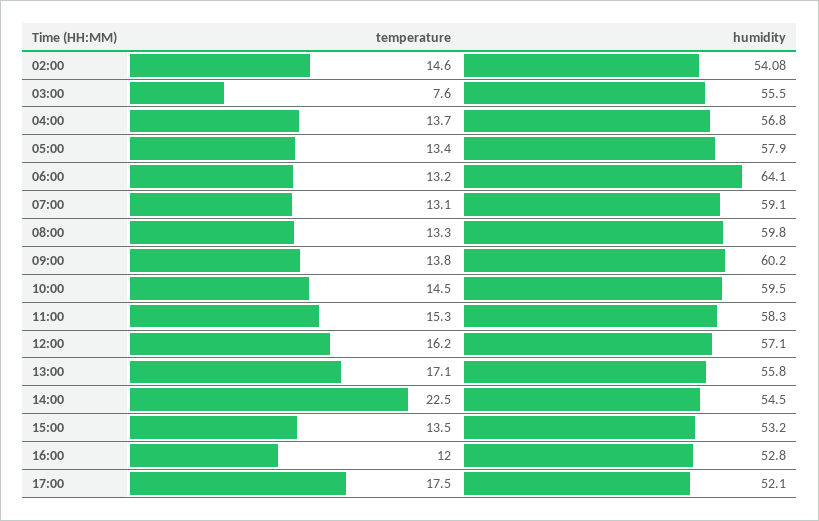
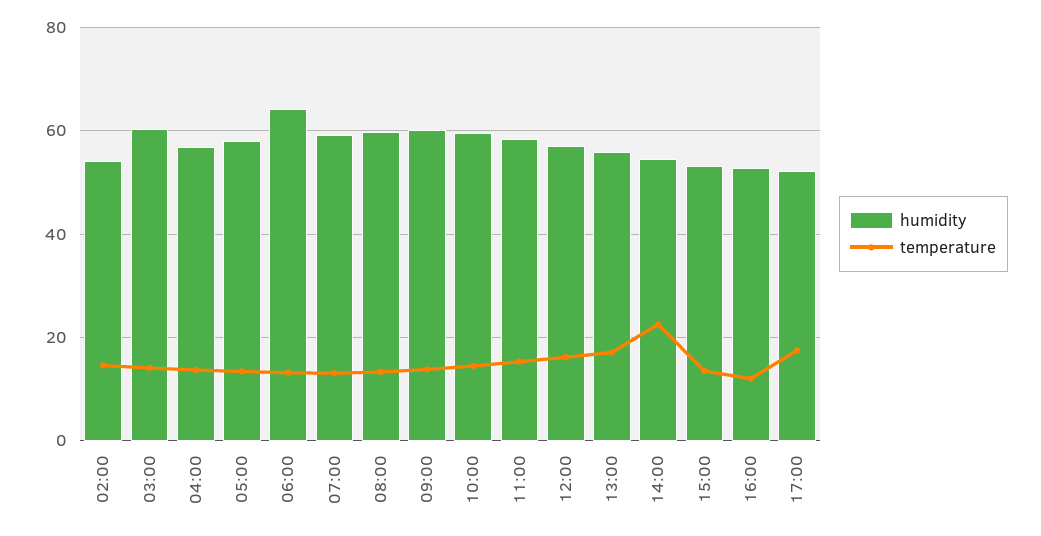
  {
    "temperature": {
      "02:00": 14.6,
-     "03:00": 7.6,
+     "03:00": 14,
      "04:00": 13.7,
      "05:00": 13.4,
      "06:00": 13.2,
      "07:00": 13.1,
      "08:00": 13.3,
      "09:00": 13.8,
      "10:00": 14.5,
      "11:00": 15.3,
      "12:00": 16.2,
      "13:00": 17.1,
      "14:00": 22.5,
      "15:00": 13.5,
      "16:00": 12,
      "17:00": 17.5
    },
    "humidity": {
      "02:00": 54.08,
-     "03:00": 55.5,
+     "03:00": 60,
      "04:00": 56.8,
      "05:00": 57.9,
      "06:00": 64.1,
      "07:00": 59.1,
      "08:00": 59.8,
      "09:00": 60.2,
      "10:00": 59.5,
      "11:00": 58.3,
      "12:00": 57.1,
      "13:00": 55.8,
      "14:00": 54.5,
      "15:00": 53.2,
      "16:00": 52.8,
      "17:00": 52.1
    }
  }

